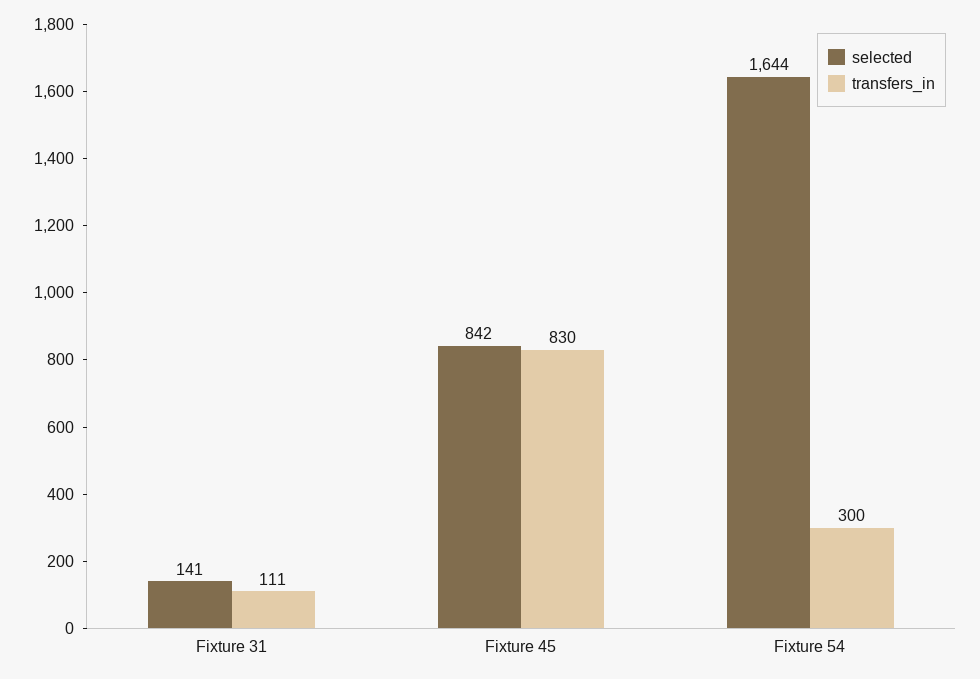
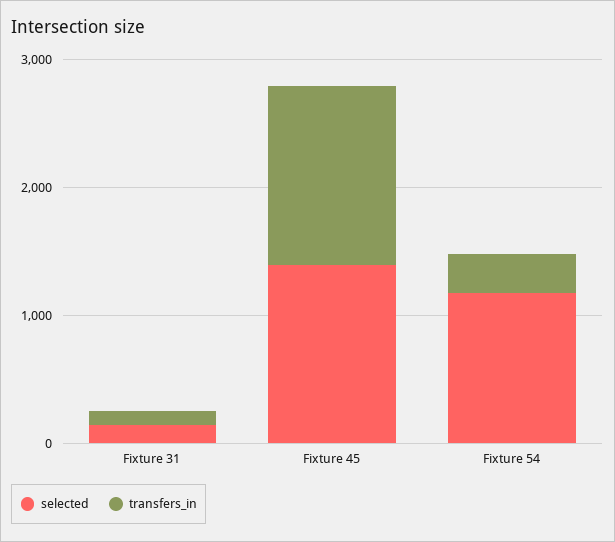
  {
    "selected": {
      "Fixture 31": 141,
-     "Fixture 45": 842,
+     "Fixture 45": 1400,
-     "Fixture 54": 1644
+     "Fixture 54": 1200
    },
    "transfers_in": {
      "Fixture 31": 111,
-     "Fixture 45": 830,
+     "Fixture 45": 1400,
      "Fixture 54": 300
    }
  }

